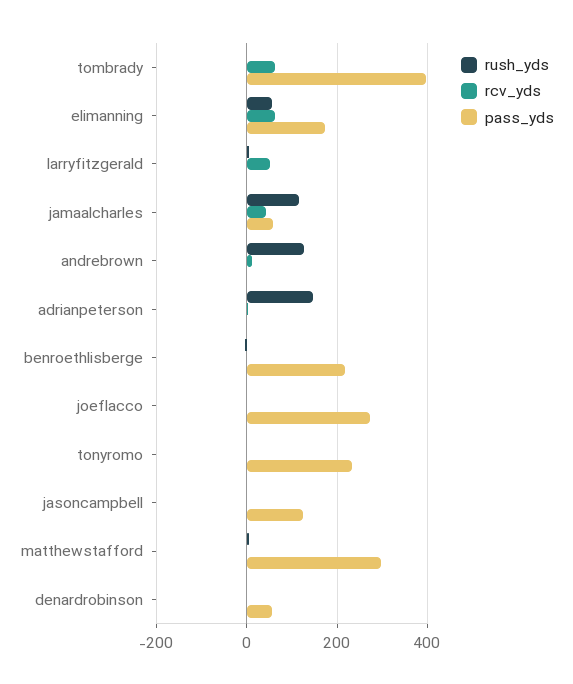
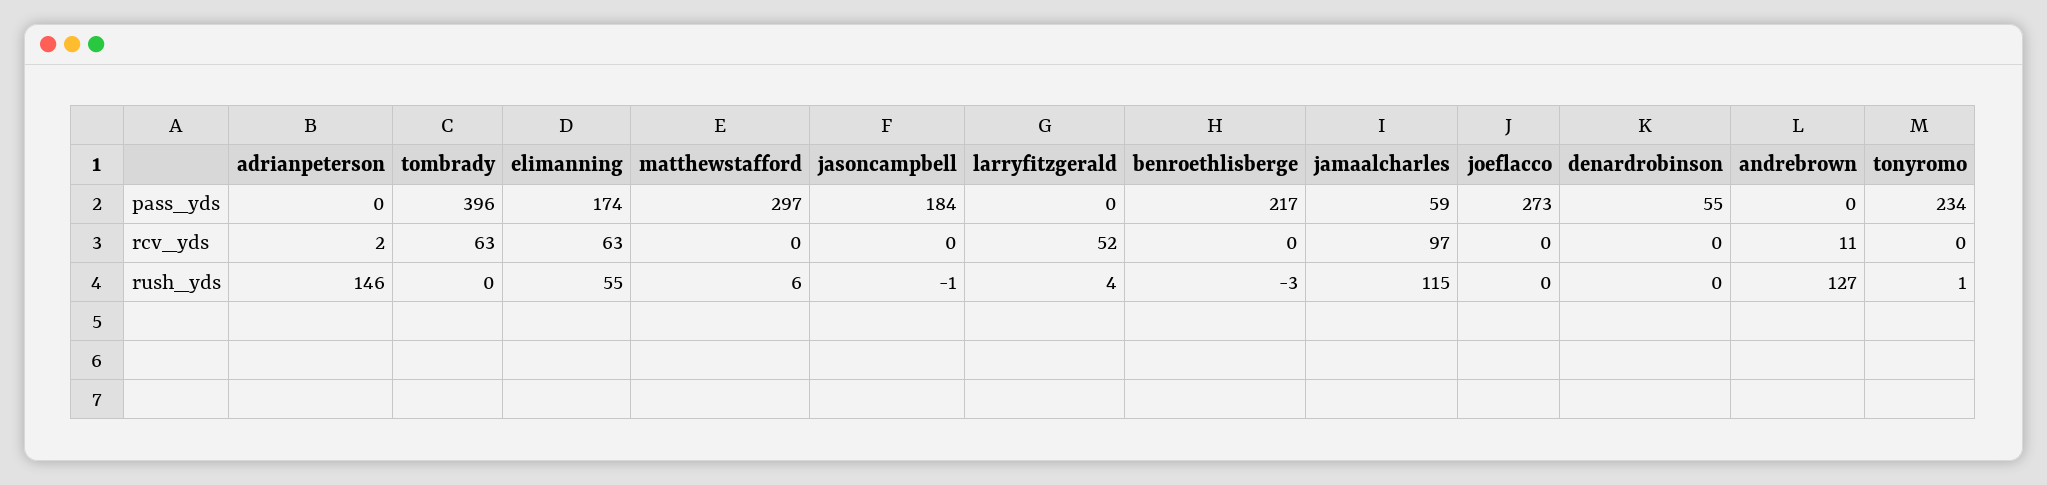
  {
    "rush_yds": {
      "tombrady": 0,
      "elimanning": 55,
      "larryfitzgerald": 4,
      "jamaalcharles": 115,
      "andrebrown": 127,
      "adrianpeterson": 146,
      "benroethlisberge": -3,
      "joeflacco": 0,
      "tonyromo": 1,
      "jasoncampbell": -1,
      "matthewstafford": 6,
      "denardrobinson": 0
    },
    "rcv_yds": {
      "tombrady": 63,
      "elimanning": 63,
      "larryfitzgerald": 52,
-     "jamaalcharles": 40,
+     "jamaalcharles": 97,
      "andrebrown": 11,
      "adrianpeterson": 2,
      "benroethlisberge": 0,
      "joeflacco": 0,
      "tonyromo": 0,
      "jasoncampbell": 0,
      "matthewstafford": 0,
      "denardrobinson": 0
    },
    "pass_yds": {
      "tombrady": 396,
      "elimanning": 174,
      "larryfitzgerald": 0,
      "jamaalcharles": 59,
      "andrebrown": 0,
      "adrianpeterson": 0,
      "benroethlisberge": 217,
      "joeflacco": 273,
      "tonyromo": 234,
-     "jasoncampbell": 120,
+     "jasoncampbell": 184,
      "matthewstafford": 297,
      "denardrobinson": 55
    }
  }

